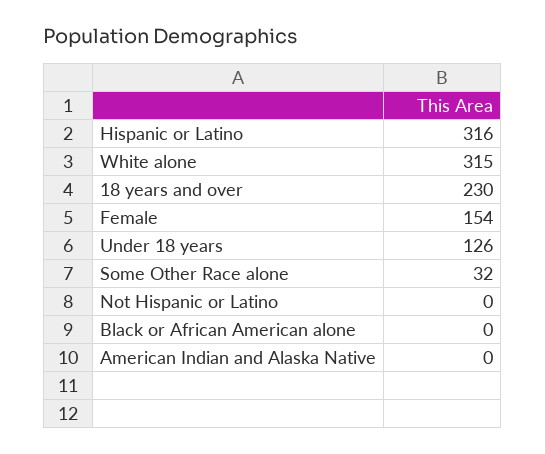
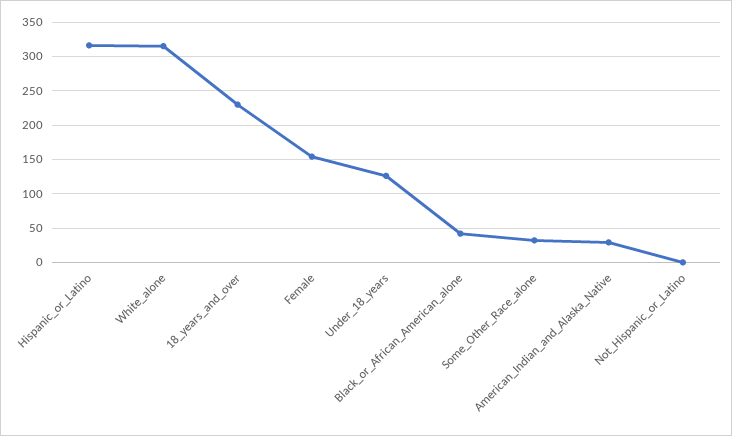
  {
    "Hispanic or Latino": 316,
    "White alone": 315,
    "18 years and over": 230,
    "Female": 154,
    "Under 18 years": 126,
    "Some Other Race alone": 32,
    "Not Hispanic or Latino": 0,
-   "Black or African American alone": 0,
+   "Black or African American alone": 40,
-   "American Indian and Alaska Native": 0
+   "American Indian and Alaska Native": 30
  }

